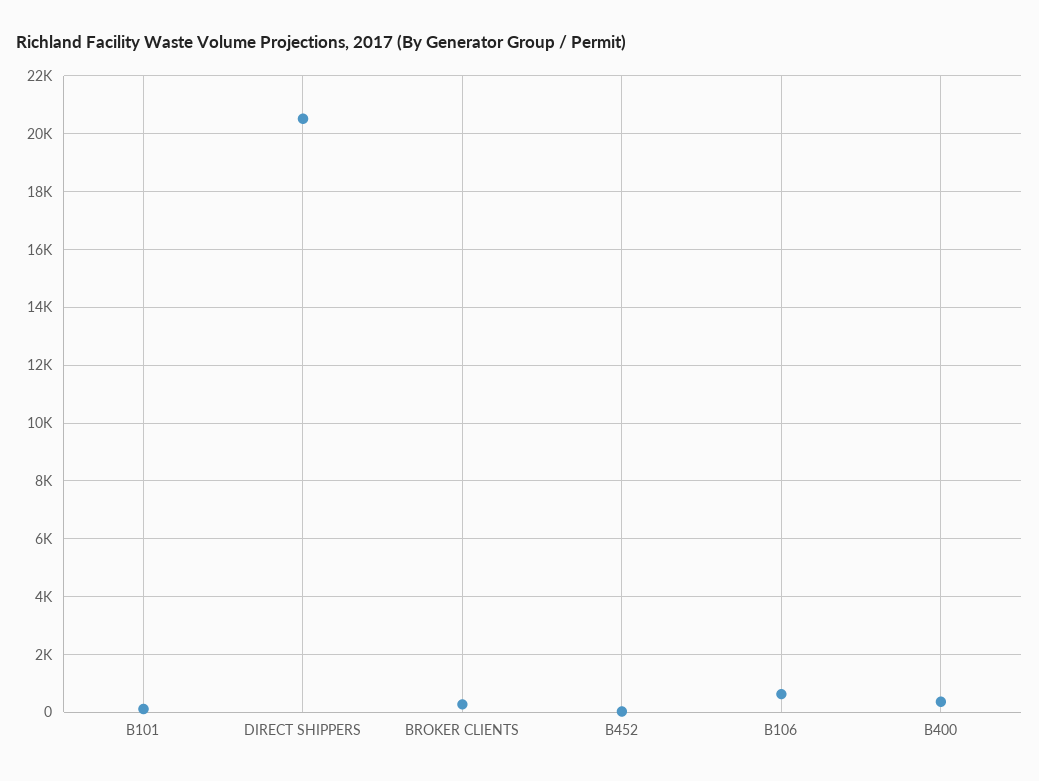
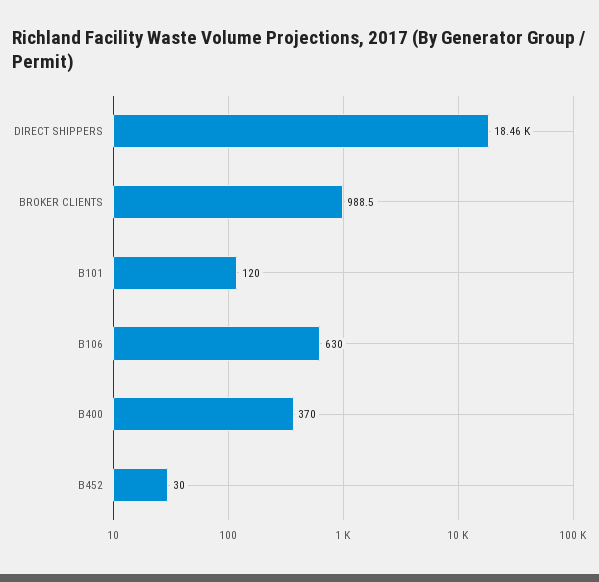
  {
    "B101": 120,
-   "DIRECT SHIPPERS": 20500,
+   "DIRECT SHIPPERS": 18460,
-   "BROKER CLIENTS": 250,
+   "BROKER CLIENTS": 988.5,
    "B452": 30,
    "B106": 630,
    "B400": 370
  }

